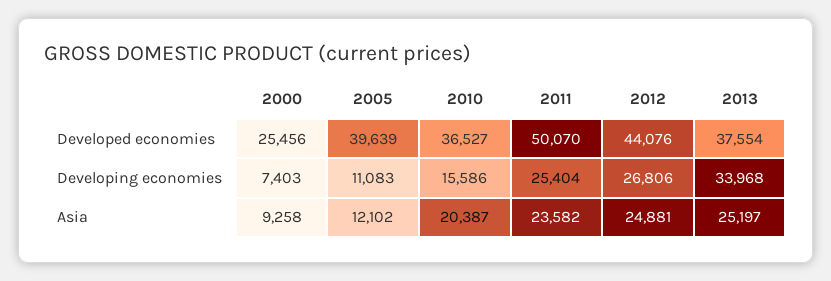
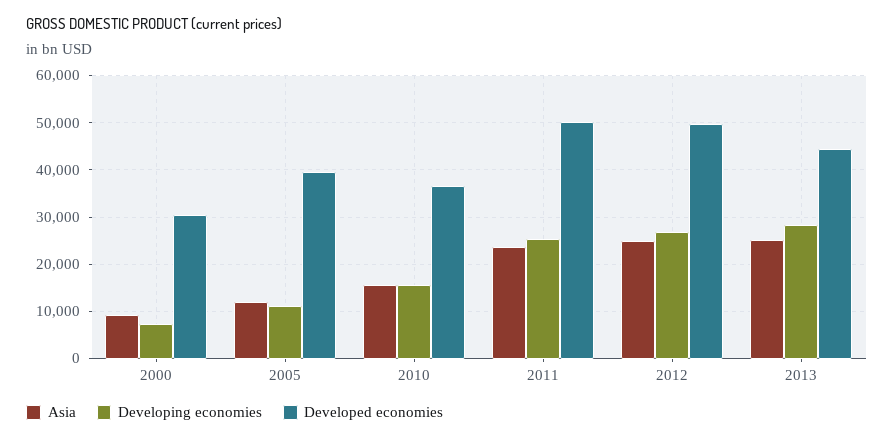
  {
    "Developed economies": {
-     "2000": 25456,
+     "2000": 30000,
      "2005": 39639,
      "2010": 36527,
      "2011": 50070,
-     "2012": 44076,
+     "2012": 50000,
-     "2013": 37554
+     "2013": 44000
    },
    "Developing economies": {
      "2000": 7403,
      "2005": 11083,
      "2010": 15586,
      "2011": 25404,
      "2012": 26806,
-     "2013": 33968
+     "2013": 28000
    },
    "Asia": {
      "2000": 9258,
      "2005": 12102,
-     "2010": 20387,
+     "2010": 16000,
      "2011": 23582,
      "2012": 24881,
      "2013": 25197
    }
  }

